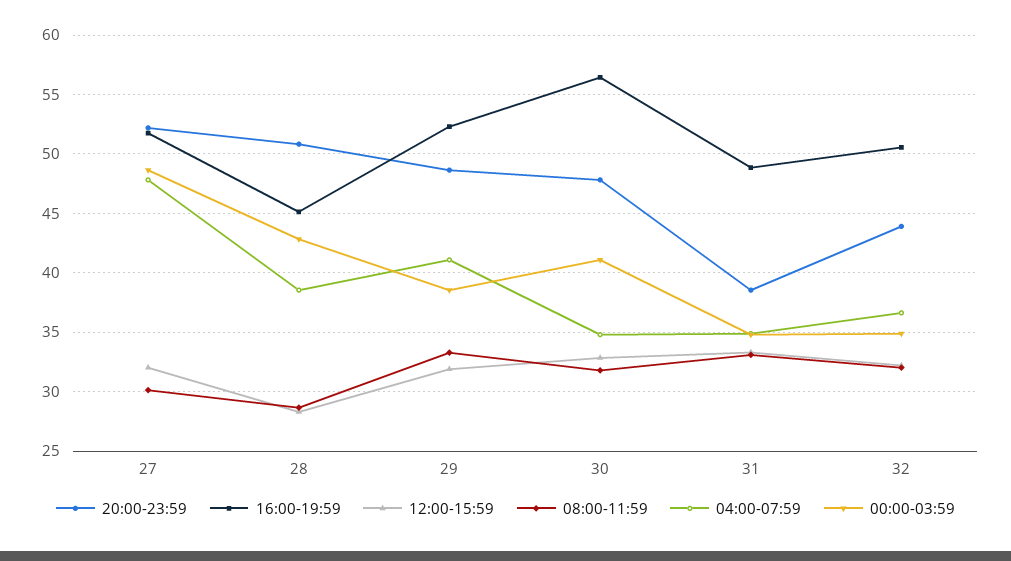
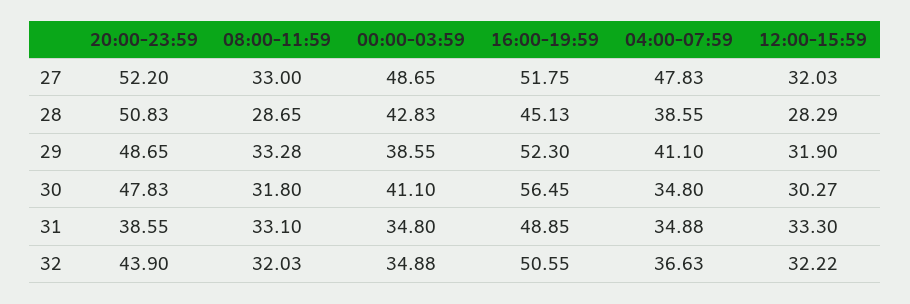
  {
    "20:00-23:59": {
      "27": 52.2,
      "28": 50.83,
      "29": 48.65,
      "30": 47.83,
      "31": 38.55,
      "32": 43.9
    },
    "16:00-19:59": {
      "27": 51.75,
      "28": 45.13,
      "29": 52.3,
      "30": 56.45,
      "31": 48.85,
      "32": 50.55
    },
    "12:00-15:59": {
      "27": 32.03,
      "28": 28.29,
      "29": 31.9,
-     "30": 33,
+     "30": 30.27,
      "31": 33.3,
      "32": 32.22
    },
    "08:00-11:59": {
-     "27": 30,
+     "27": 33,
      "28": 28.65,
      "29": 33.28,
      "30": 31.8,
      "31": 33.1,
      "32": 32.03
    },
    "04:00-07:59": {
      "27": 47.83,
      "28": 38.55,
      "29": 41.1,
      "30": 34.8,
      "31": 34.88,
      "32": 36.63
    },
    "00:00-03:59": {
      "27": 48.65,
      "28": 42.83,
      "29": 38.55,
      "30": 41.1,
      "31": 34.8,
      "32": 34.88
    }
  }

